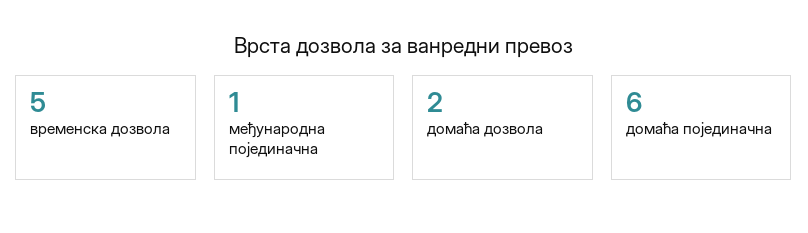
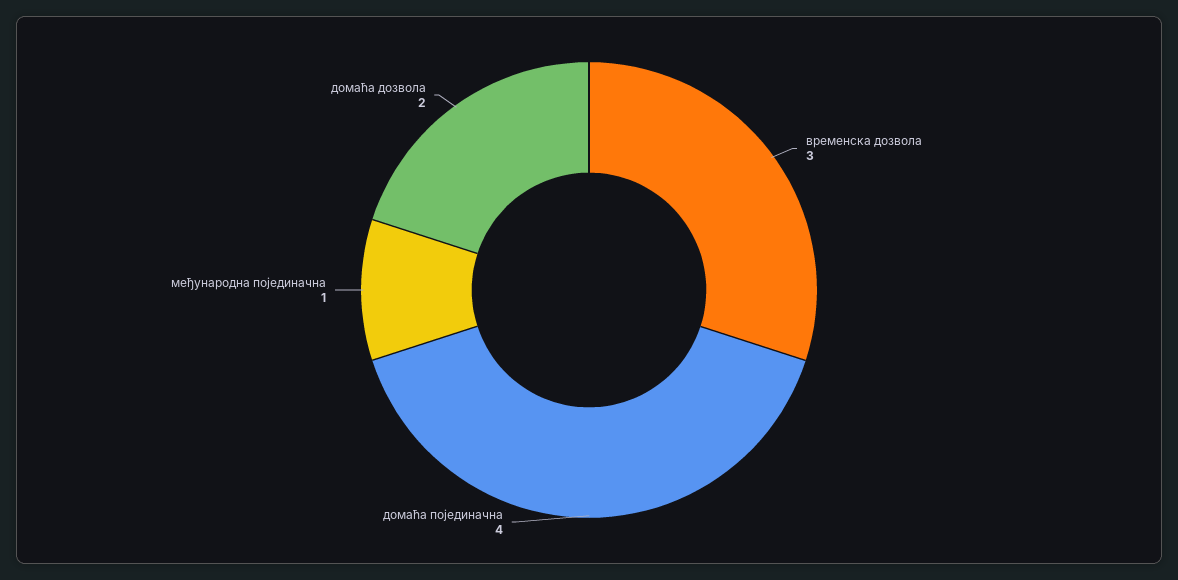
  {
-   "временска дозвола": 5,
+   "временска дозвола": 3,
    "међународна појединачна": 1,
    "домаћа дозвола": 2,
-   "домаћа појединачна": 6
+   "домаћа појединачна": 4
  }

